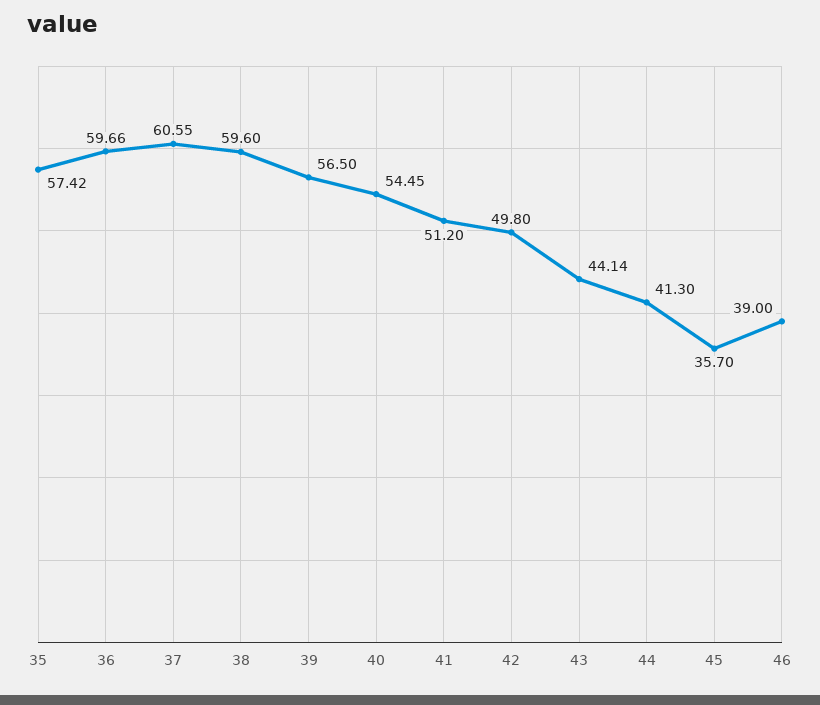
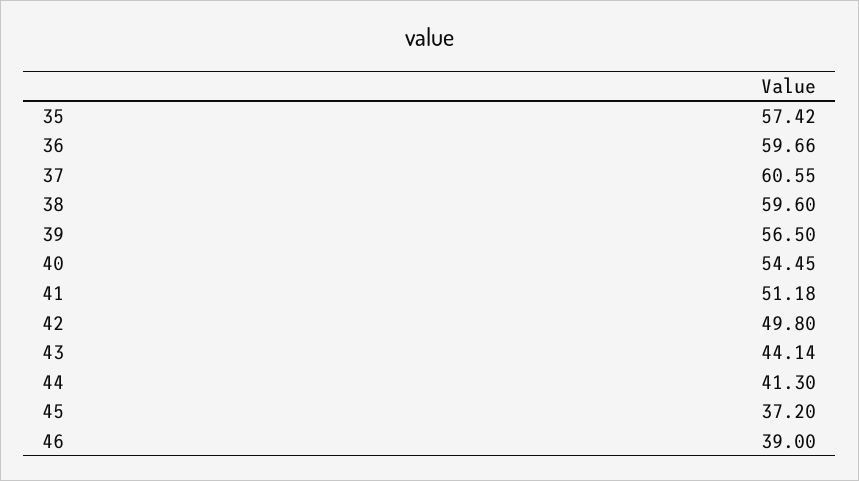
  {
    "35": 57.42,
    "36": 59.66,
    "37": 60.55,
    "38": 59.6,
    "39": 56.5,
    "40": 54.45,
-   "41": 51.2,
+   "41": 51.18,
    "42": 49.8,
    "43": 44.14,
    "44": 41.3,
-   "45": 35.7,
+   "45": 37.2,
    "46": 39
  }

